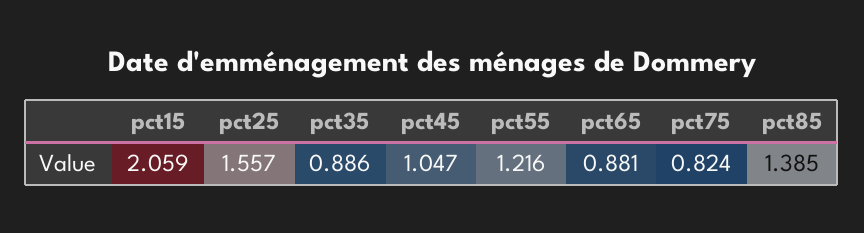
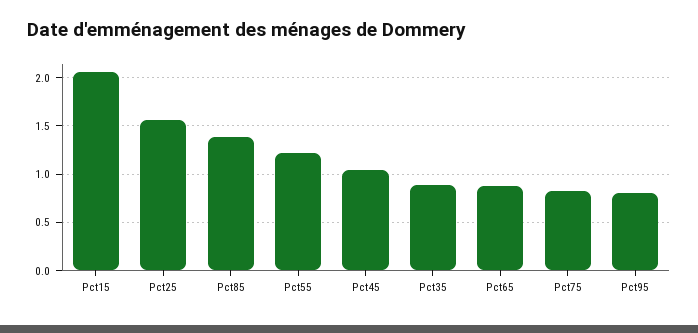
  {
    "pct15": 2.059,
    "pct25": 1.557,
    "pct35": 0.886,
    "pct45": 1.047,
    "pct55": 1.216,
    "pct65": 0.881,
    "pct75": 0.824,
-   "pct85": 1.385
+   "pct85": 1.385,
+   "Pct95": 0.8
  }

